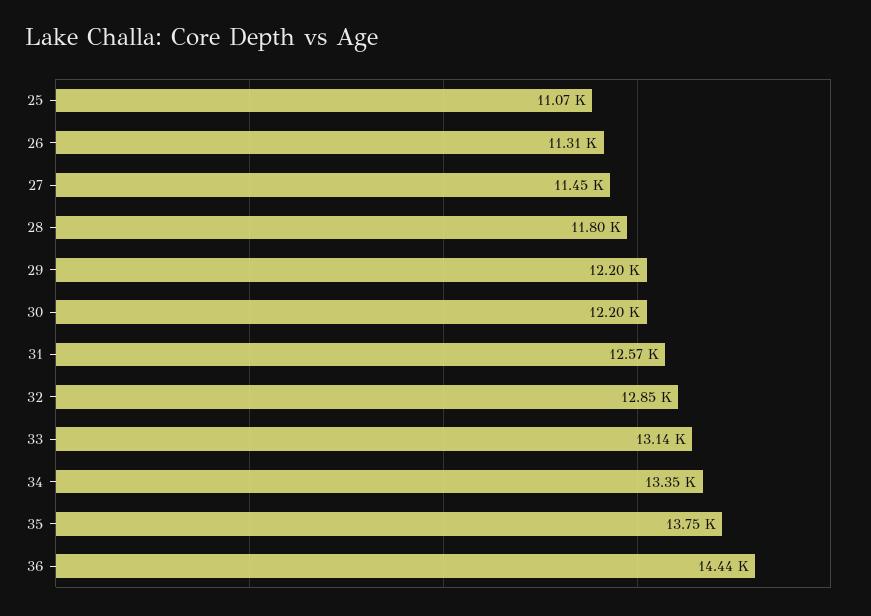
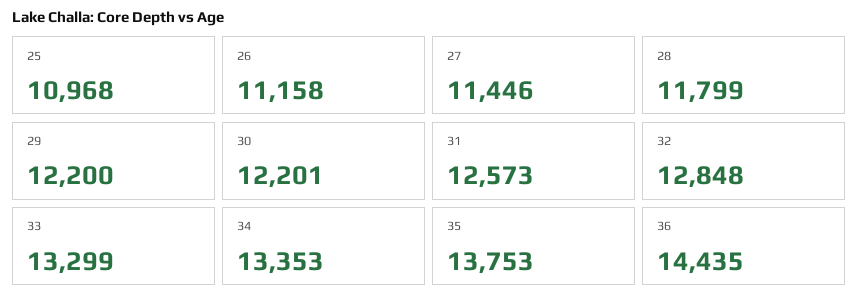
  {
-   "25": 11070,
+   "25": 10968,
-   "26": 11310,
+   "26": 11158,
    "27": 11446,
    "28": 11799,
    "29": 12200,
    "30": 12201,
    "31": 12573,
    "32": 12848,
-   "33": 13140,
+   "33": 13299,
    "34": 13353,
    "35": 13753,
    "36": 14435
  }

